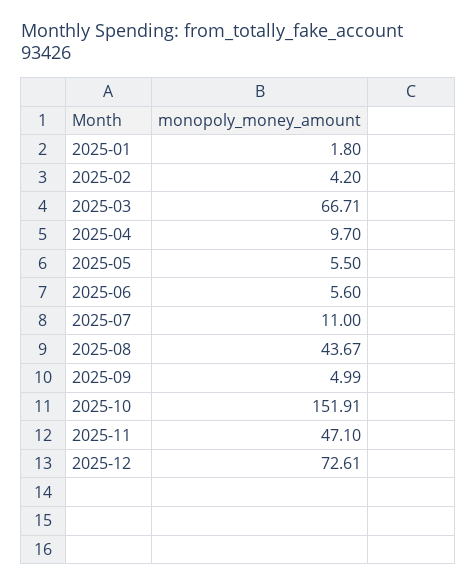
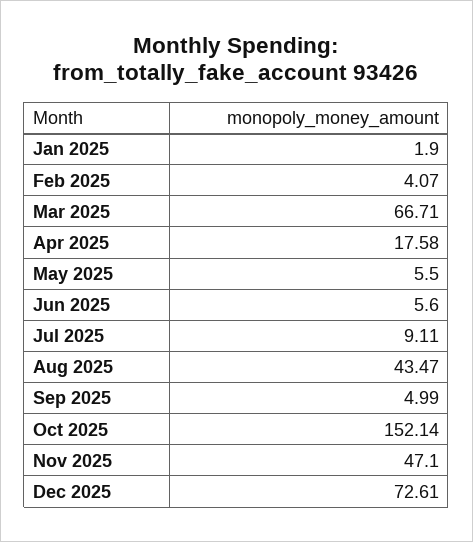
  {
-   "2025-01": 1.8,
+   "2025-01": 1.9,
-   "2025-02": 4.2,
+   "2025-02": 4.07,
    "2025-03": 66.71,
-   "2025-04": 9.7,
+   "2025-04": 17.58,
    "2025-05": 5.5,
    "2025-06": 5.6,
-   "2025-07": 11,
+   "2025-07": 9.11,
-   "2025-08": 43.67,
+   "2025-08": 43.47,
    "2025-09": 4.99,
-   "2025-10": 151.91,
+   "2025-10": 152.14,
    "2025-11": 47.1,
    "2025-12": 72.61
  }

